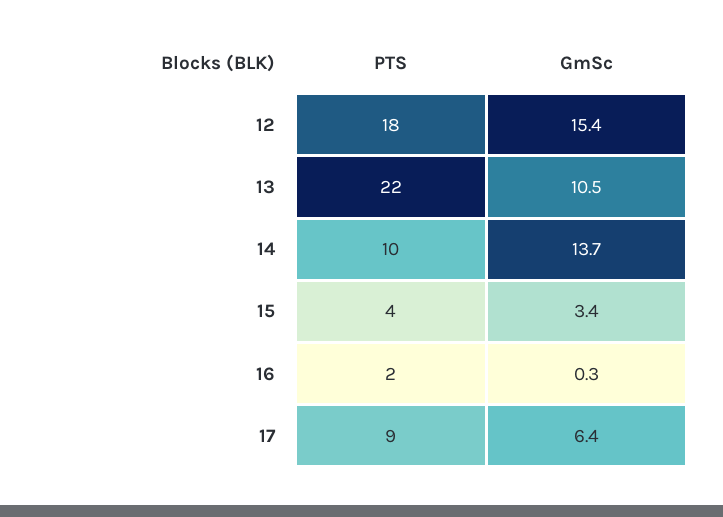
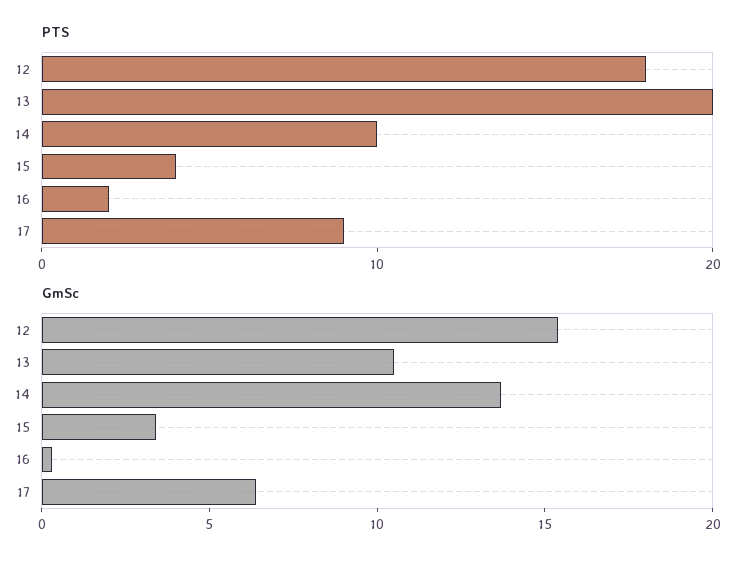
  {
    "PTS": {
      "12": 18,
-     "13": 22,
+     "13": 20,
      "14": 10,
      "15": 4,
      "16": 2,
      "17": 9
    },
    "GmSc": {
      "12": 15.4,
      "13": 10.5,
      "14": 13.7,
      "15": 3.4,
      "16": 0.3,
      "17": 6.4
    }
  }

